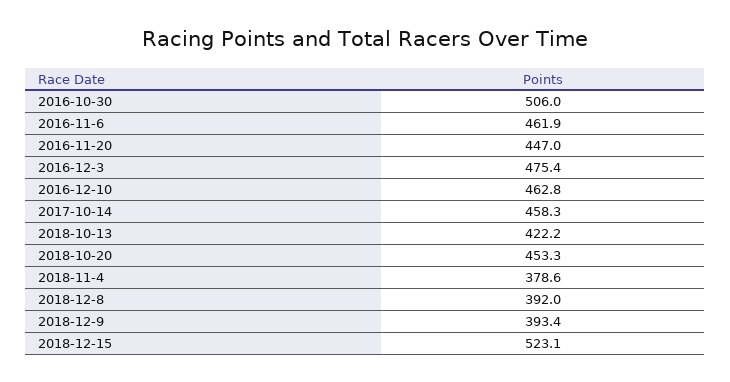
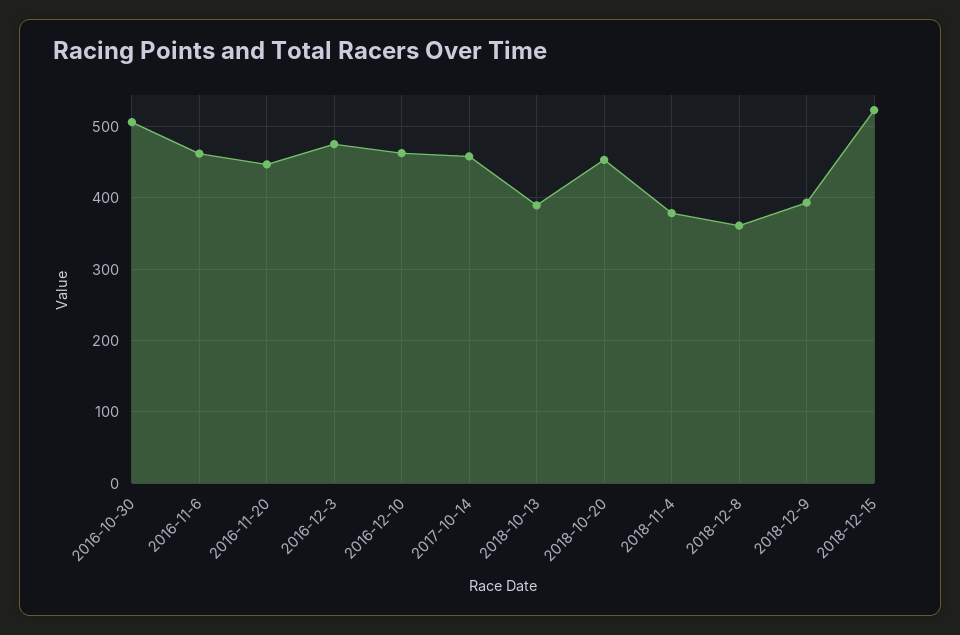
  {
    "2016-10-30": 506,
    "2016-11-6": 461.9,
    "2016-11-20": 447,
    "2016-12-3": 475.4,
    "2016-12-10": 462.8,
    "2017-10-14": 458.3,
-   "2018-10-13": 422.2,
+   "2018-10-13": 390,
    "2018-10-20": 453.3,
    "2018-11-4": 378.6,
-   "2018-12-8": 392,
+   "2018-12-8": 360,
    "2018-12-9": 393.4,
    "2018-12-15": 523.1
  }

